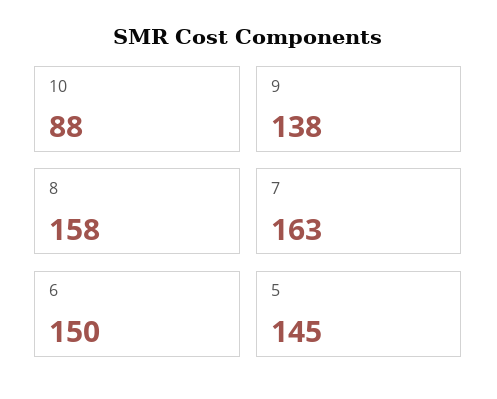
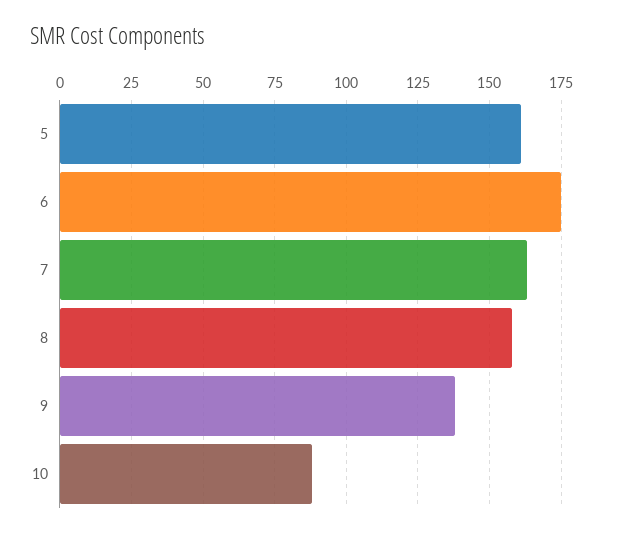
  {
    "10": 88,
    "9": 138,
    "8": 158,
    "7": 163,
-   "6": 150,
+   "6": 175,
-   "5": 145
+   "5": 160
  }

